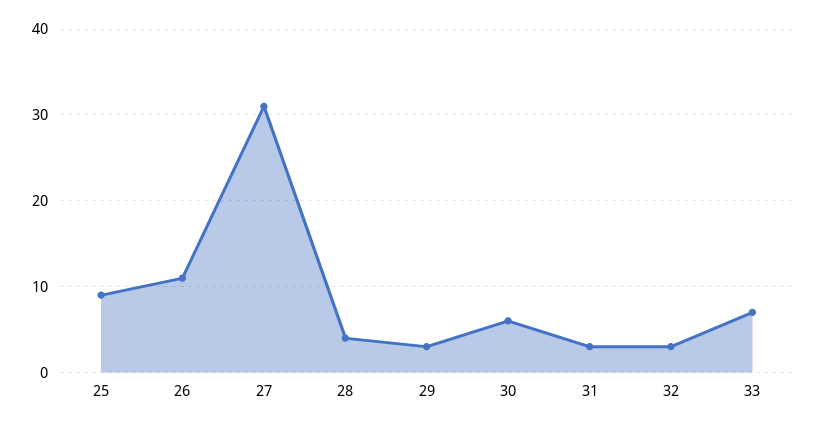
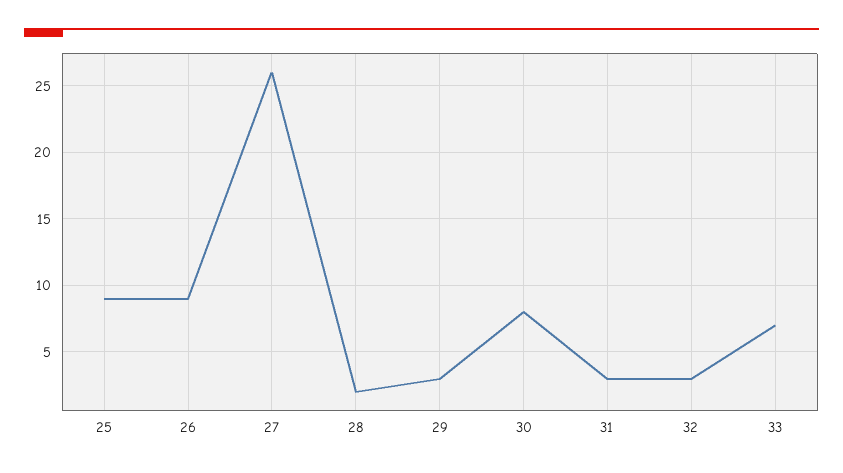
  {
    "25": 9,
-   "26": 11,
+   "26": 9,
-   "27": 31,
+   "27": 26,
-   "28": 4,
+   "28": 2,
    "29": 3,
-   "30": 6,
+   "30": 8,
    "31": 3,
    "32": 3,
    "33": 7
  }

